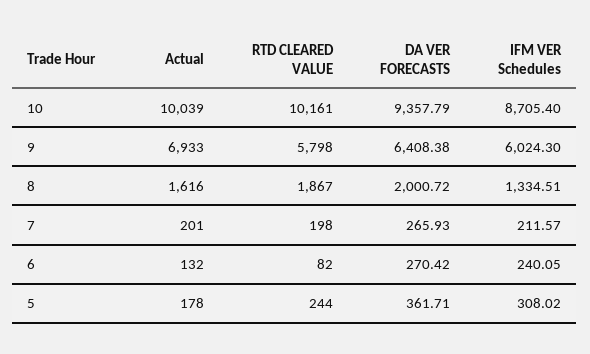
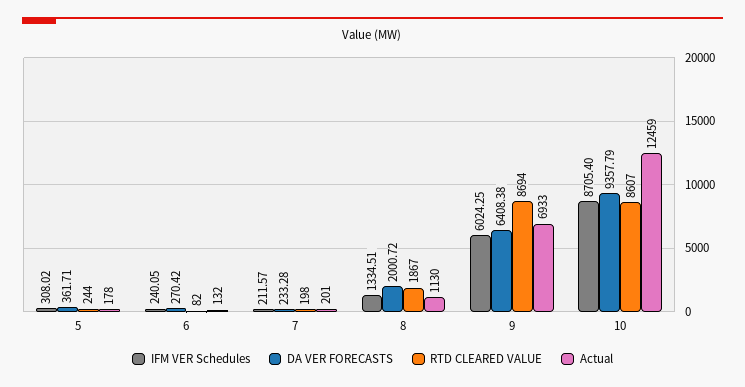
  {
    "Actual": {
-     "10": 10039,
+     "10": 12459,
      "9": 6933,
-     "8": 1616,
+     "8": 1130,
      "7": 201,
      "6": 132,
      "5": 178
    },
    "RTD CLEARED VALUE": {
-     "10": 10161,
+     "10": 8607,
-     "9": 5798,
+     "9": 8694,
      "8": 1867,
      "7": 198,
      "6": 82,
      "5": 244
    },
    "DA VER FORECASTS": {
      "10": 9357.79,
      "9": 6408.38,
      "8": 2000.72,
-     "7": 265.93,
+     "7": 233.28,
      "6": 270.42,
      "5": 361.71
    },
    "IFM VER Schedules": {
      "10": 8705.4,
-     "9": 6024.3,
+     "9": 6024.25,
      "8": 1334.51,
      "7": 211.57,
      "6": 240.05,
      "5": 308.02
    }
  }

